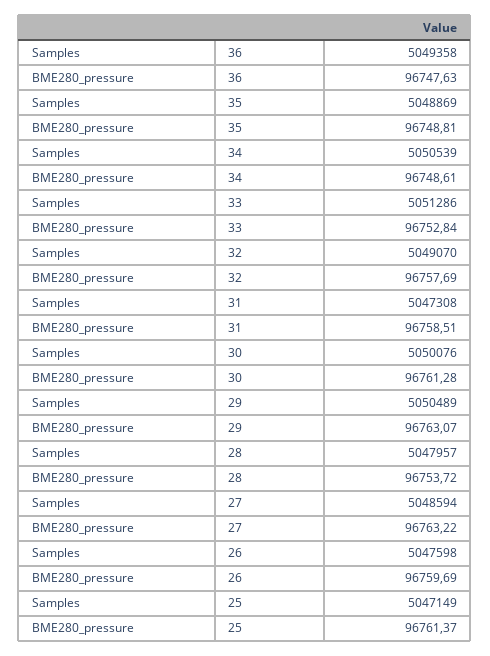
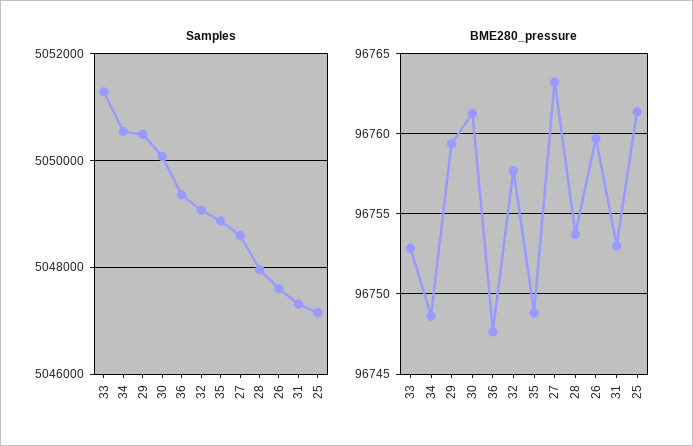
  {
    "Samples": {
      "36": 5049358,
      "35": 5048869,
      "34": 5050539,
      "33": 5051286,
      "32": 5049070,
      "31": 5047308,
      "30": 5050076,
      "29": 5050489,
      "28": 5047957,
      "27": 5048594,
      "26": 5047598,
      "25": 5047149
    },
    "BME280_pressure": {
      "36": 96747.63,
      "35": 96748.81,
      "34": 96748.61,
      "33": 96752.84,
      "32": 96757.69,
-     "31": 96758.51,
+     "31": 96753,
      "30": 96761.28,
-     "29": 96763.07,
+     "29": 96759.5,
      "28": 96753.72,
      "27": 96763.22,
      "26": 96759.69,
      "25": 96761.37
    }
  }

